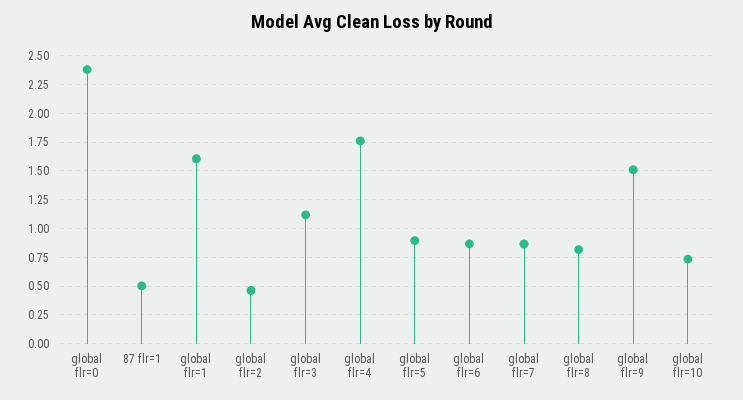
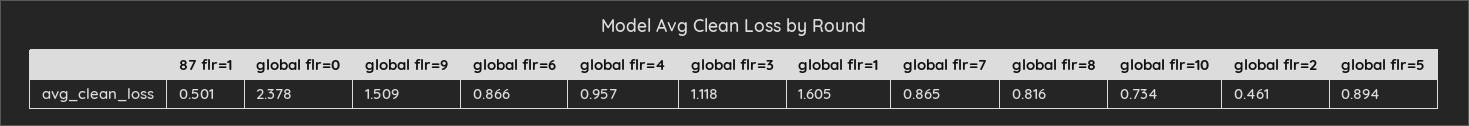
  {
    "global flr=0": 2.378,
    "87 flr=1": 0.501,
    "global flr=1": 1.605,
    "global flr=2": 0.461,
    "global flr=3": 1.118,
-   "global flr=4": 1.75,
+   "global flr=4": 0.957,
    "global flr=5": 0.894,
    "global flr=6": 0.866,
    "global flr=7": 0.865,
    "global flr=8": 0.816,
    "global flr=9": 1.509,
    "global flr=10": 0.734
  }

